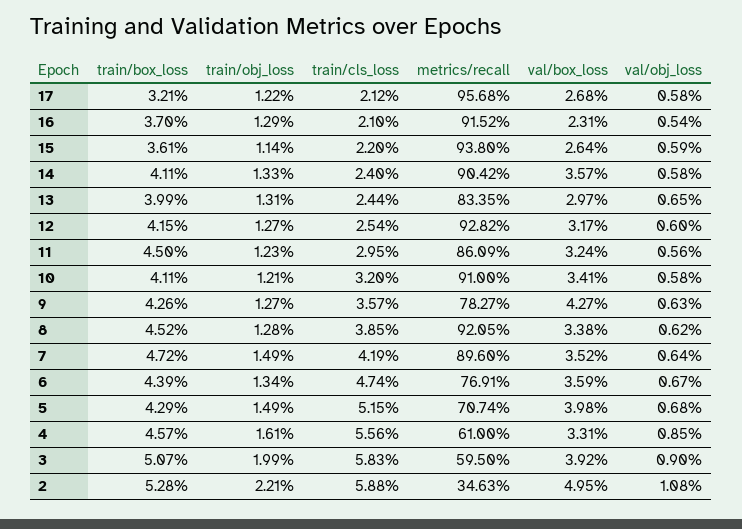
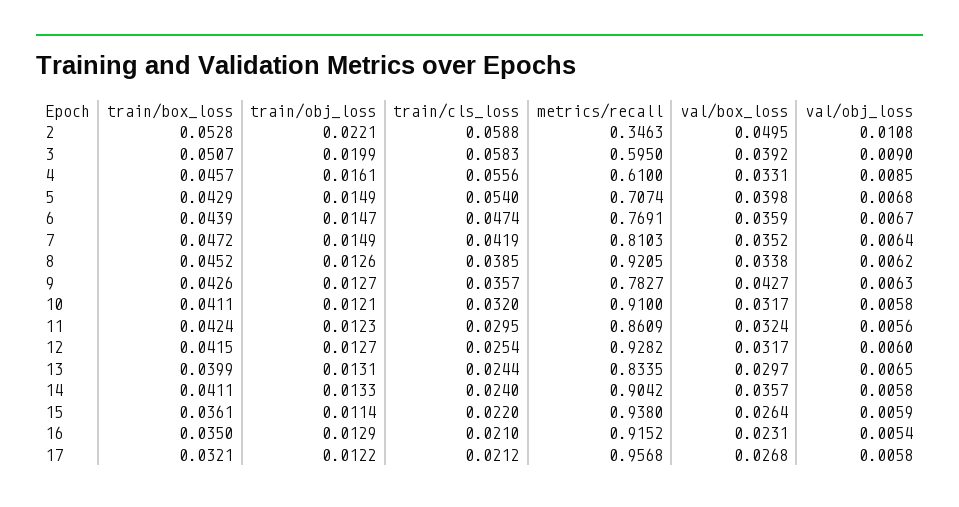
  {
    "train/box_loss": {
      "17": 0.0321,
-     "16": 0.037,
+     "16": 0.035,
      "15": 0.0361,
      "14": 0.0411,
      "13": 0.0399,
      "12": 0.0415,
-     "11": 0.045,
+     "11": 0.0424,
      "10": 0.0411,
      "9": 0.0426,
      "8": 0.0452,
      "7": 0.0472,
      "6": 0.0439,
      "5": 0.0429,
      "4": 0.0457,
      "3": 0.0507,
      "2": 0.0528
    },
    "train/obj_loss": {
      "17": 0.0122,
      "16": 0.0129,
      "15": 0.0114,
      "14": 0.0133,
      "13": 0.0131,
      "12": 0.0127,
      "11": 0.0123,
      "10": 0.0121,
      "9": 0.0127,
-     "8": 0.0128,
+     "8": 0.0126,
      "7": 0.0149,
-     "6": 0.0134,
+     "6": 0.0147,
      "5": 0.0149,
      "4": 0.0161,
      "3": 0.0199,
      "2": 0.0221
    },
    "train/cls_loss": {
      "17": 0.0212,
      "16": 0.021,
      "15": 0.022,
      "14": 0.024,
      "13": 0.0244,
      "12": 0.0254,
      "11": 0.0295,
      "10": 0.032,
      "9": 0.0357,
      "8": 0.0385,
      "7": 0.0419,
      "6": 0.0474,
-     "5": 0.0515,
+     "5": 0.054,
      "4": 0.0556,
      "3": 0.0583,
      "2": 0.0588
    },
    "metrics/recall": {
      "17": 0.9568,
      "16": 0.9152,
      "15": 0.938,
      "14": 0.9042,
      "13": 0.8335,
      "12": 0.9282,
      "11": 0.8609,
      "10": 0.91,
      "9": 0.7827,
      "8": 0.9205,
-     "7": 0.896,
+     "7": 0.8103,
      "6": 0.7691,
      "5": 0.7074,
      "4": 0.61,
      "3": 0.595,
      "2": 0.3463
    },
    "val/box_loss": {
      "17": 0.0268,
      "16": 0.0231,
      "15": 0.0264,
      "14": 0.0357,
      "13": 0.0297,
      "12": 0.0317,
      "11": 0.0324,
-     "10": 0.0341,
+     "10": 0.0317,
      "9": 0.0427,
      "8": 0.0338,
      "7": 0.0352,
      "6": 0.0359,
      "5": 0.0398,
      "4": 0.0331,
      "3": 0.0392,
      "2": 0.0495
    },
    "val/obj_loss": {
      "17": 0.0058,
      "16": 0.0054,
      "15": 0.0059,
      "14": 0.0058,
      "13": 0.0065,
      "12": 0.006,
      "11": 0.0056,
      "10": 0.0058,
      "9": 0.0063,
      "8": 0.0062,
      "7": 0.0064,
      "6": 0.0067,
      "5": 0.0068,
      "4": 0.0085,
      "3": 0.009,
      "2": 0.0108
    }
  }

